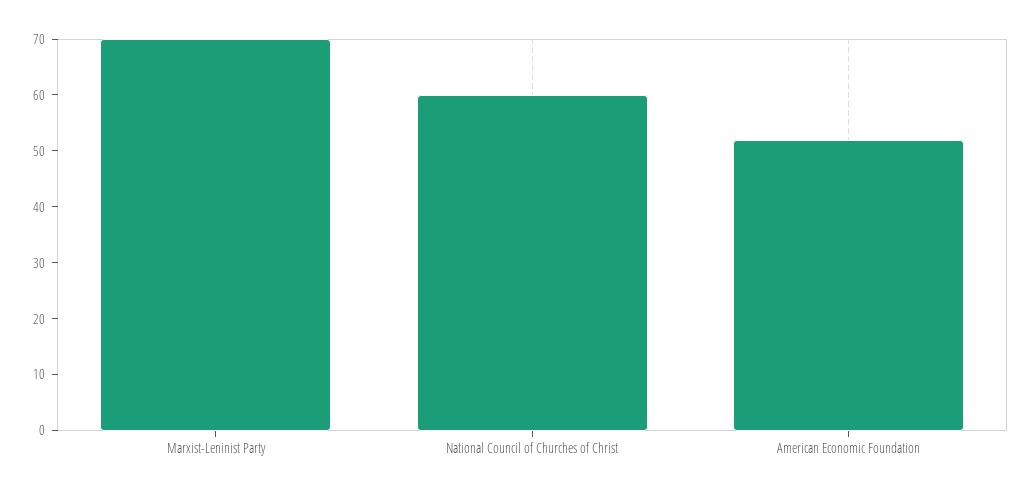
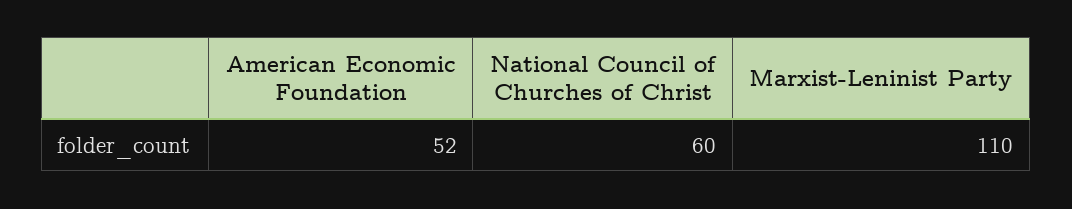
  {
-   "Marxist-Leninist Party": 70,
+   "Marxist-Leninist Party": 110,
    "National Council of Churches of Christ": 60,
    "American Economic Foundation": 52
  }

